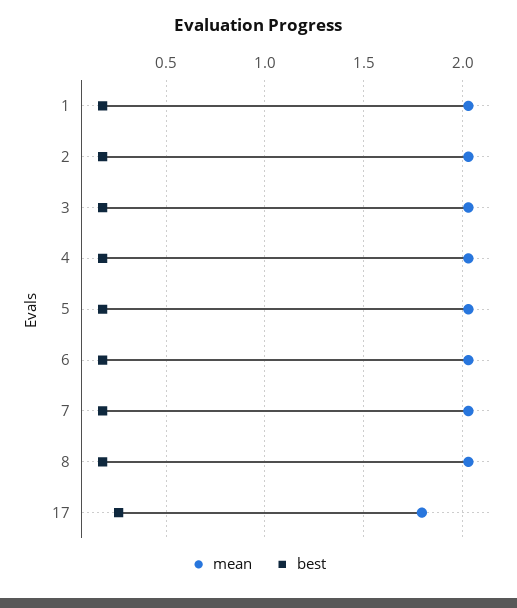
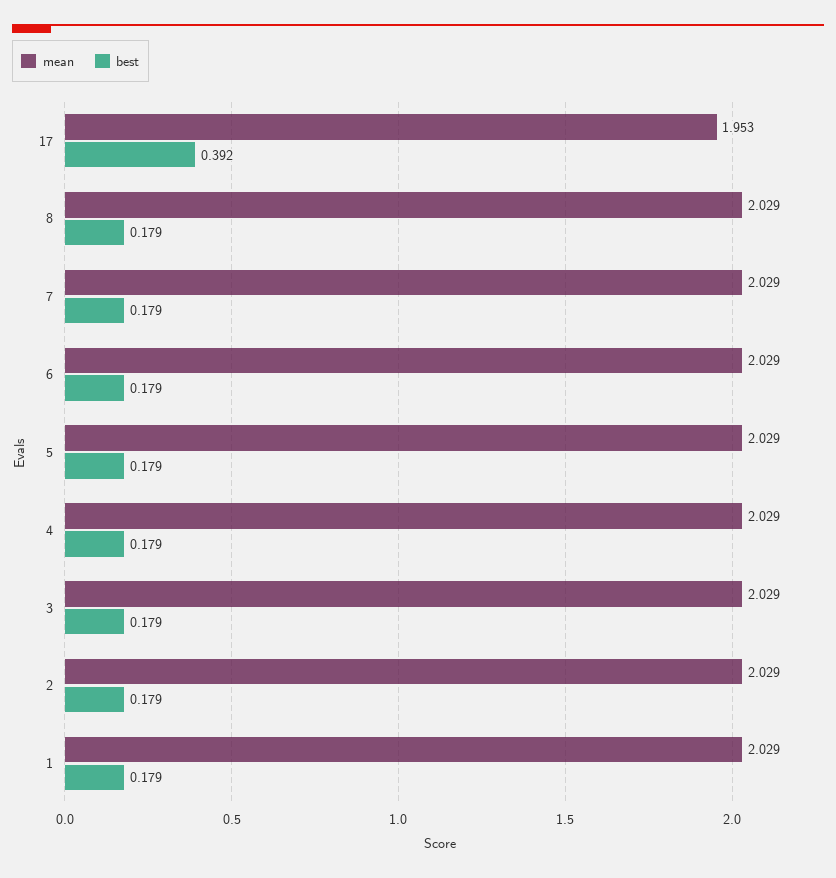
  {
    "mean": {
      "1": 2.029,
      "2": 2.029,
      "3": 2.029,
      "4": 2.029,
      "5": 2.029,
      "6": 2.029,
      "7": 2.029,
      "8": 2.029,
-     "17": 1.8
+     "17": 1.953
    },
    "best": {
      "1": 0.179,
      "2": 0.179,
      "3": 0.179,
      "4": 0.179,
      "5": 0.179,
      "6": 0.179,
      "7": 0.179,
      "8": 0.179,
-     "17": 0.25
+     "17": 0.392
    }
  }

